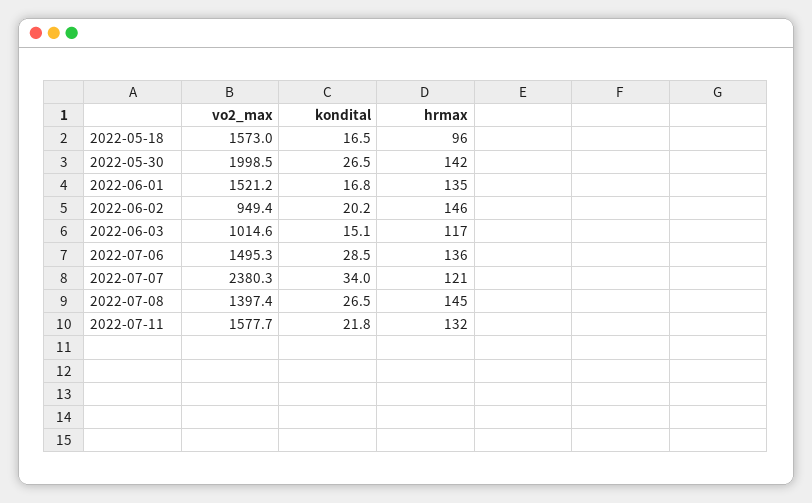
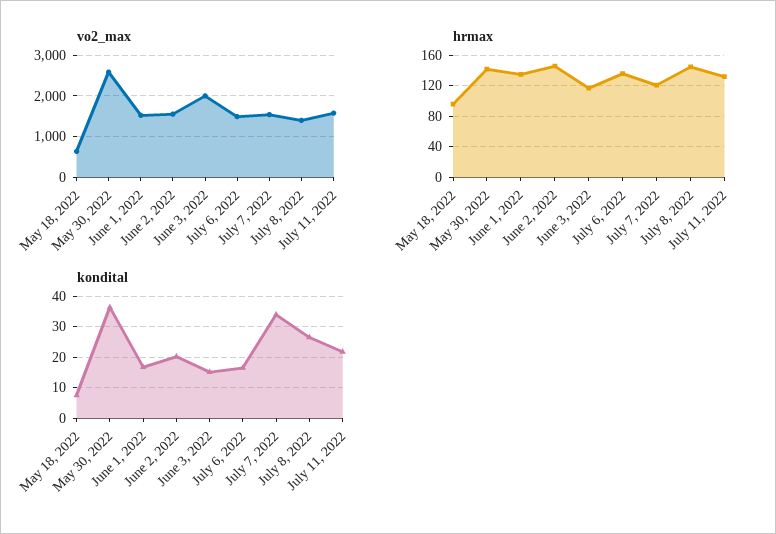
  {
    "vo2_max": {
-     "2022-05-18": 1573,
+     "2022-05-18": 600,
-     "2022-05-30": 1998.5,
+     "2022-05-30": 2600,
      "2022-06-01": 1521.2,
-     "2022-06-02": 949.4,
+     "2022-06-02": 1600,
-     "2022-06-03": 1014.6,
+     "2022-06-03": 2000,
      "2022-07-06": 1495.3,
-     "2022-07-07": 2380.3,
+     "2022-07-07": 1600,
      "2022-07-08": 1397.4,
      "2022-07-11": 1577.7
    },
    "kondital": {
-     "2022-05-18": 16.5,
+     "2022-05-18": 8,
-     "2022-05-30": 26.5,
+     "2022-05-30": 36,
      "2022-06-01": 16.8,
      "2022-06-02": 20.2,
      "2022-06-03": 15.1,
-     "2022-07-06": 28.5,
+     "2022-07-06": 16,
      "2022-07-07": 34,
      "2022-07-08": 26.5,
      "2022-07-11": 21.8
    },
    "hrmax": {
      "2022-05-18": 96,
      "2022-05-30": 142,
      "2022-06-01": 135,
      "2022-06-02": 146,
      "2022-06-03": 117,
      "2022-07-06": 136,
      "2022-07-07": 121,
      "2022-07-08": 145,
      "2022-07-11": 132
    }
  }

